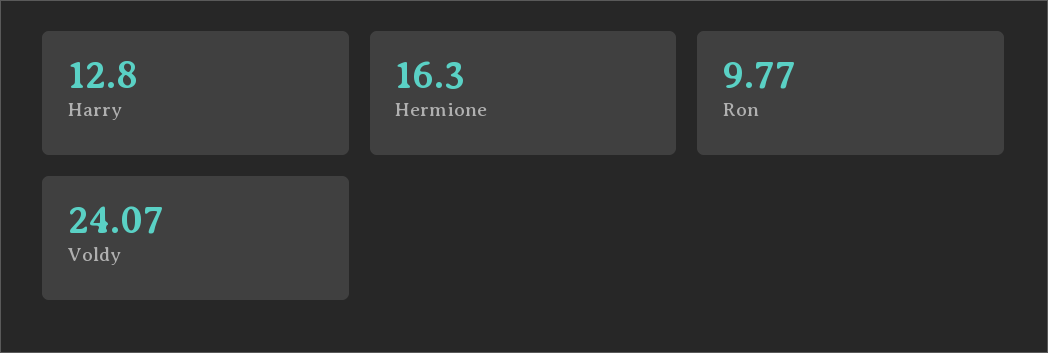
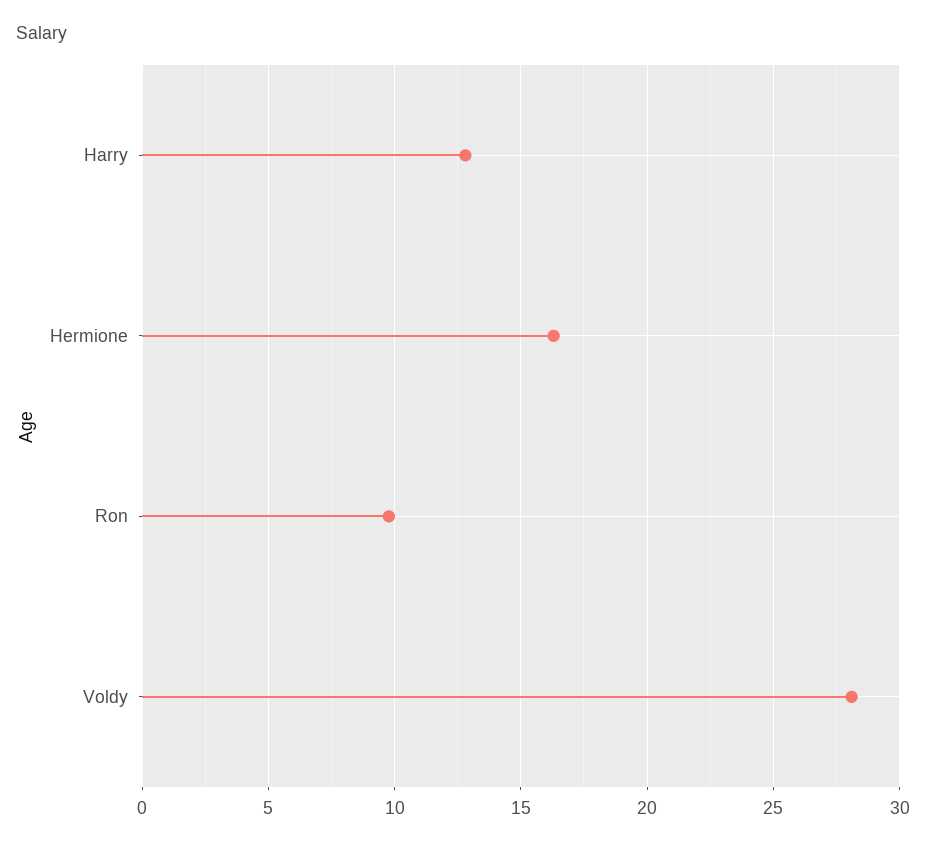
  {
    "Harry": 12.8,
    "Hermione": 16.3,
    "Ron": 9.77,
-   "Voldy": 24.07
+   "Voldy": 28
  }

